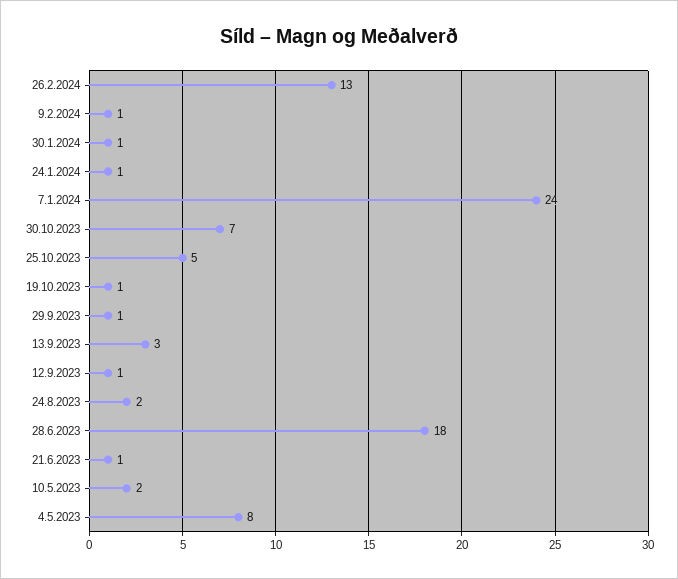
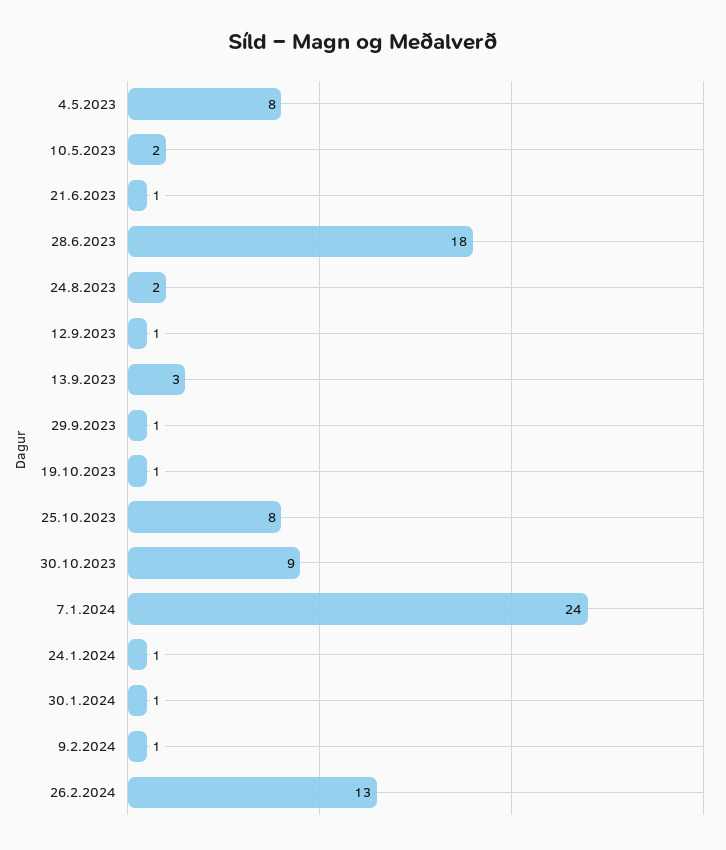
  {
    "26.2.2024": 13,
    "9.2.2024": 1,
    "30.1.2024": 1,
    "24.1.2024": 1,
    "7.1.2024": 24,
-   "30.10.2023": 7,
+   "30.10.2023": 9,
-   "25.10.2023": 5,
+   "25.10.2023": 8,
    "19.10.2023": 1,
    "29.9.2023": 1,
    "13.9.2023": 3,
    "12.9.2023": 1,
    "24.8.2023": 2,
    "28.6.2023": 18,
    "21.6.2023": 1,
    "10.5.2023": 2,
    "4.5.2023": 8
  }

